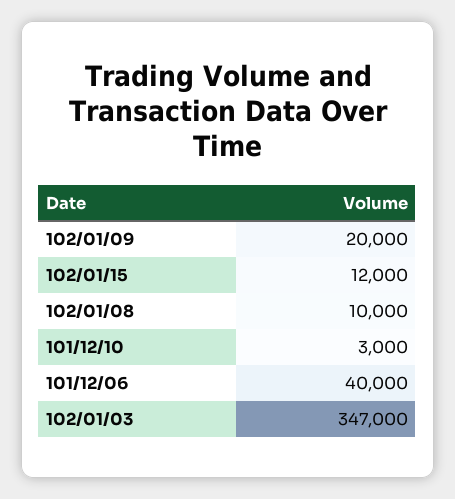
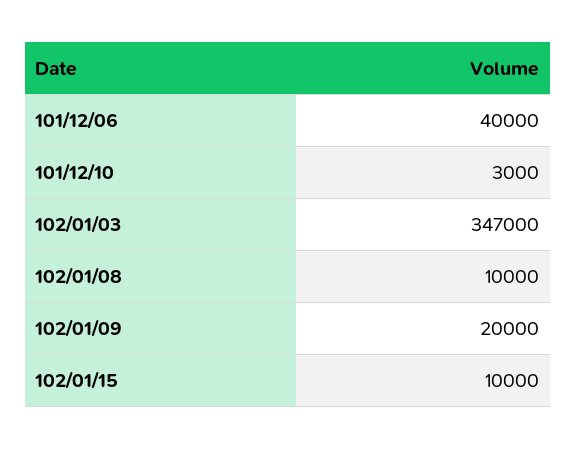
  {
    "102/01/09": 20000,
-   "102/01/15": 12000,
+   "102/01/15": 10000,
    "102/01/08": 10000,
    "101/12/10": 3000,
    "101/12/06": 40000,
    "102/01/03": 347000
  }

